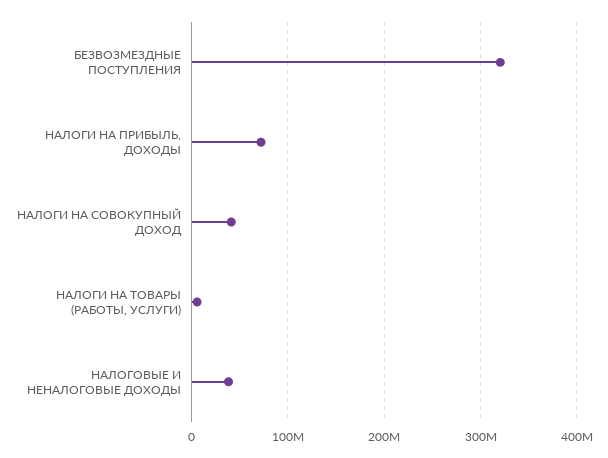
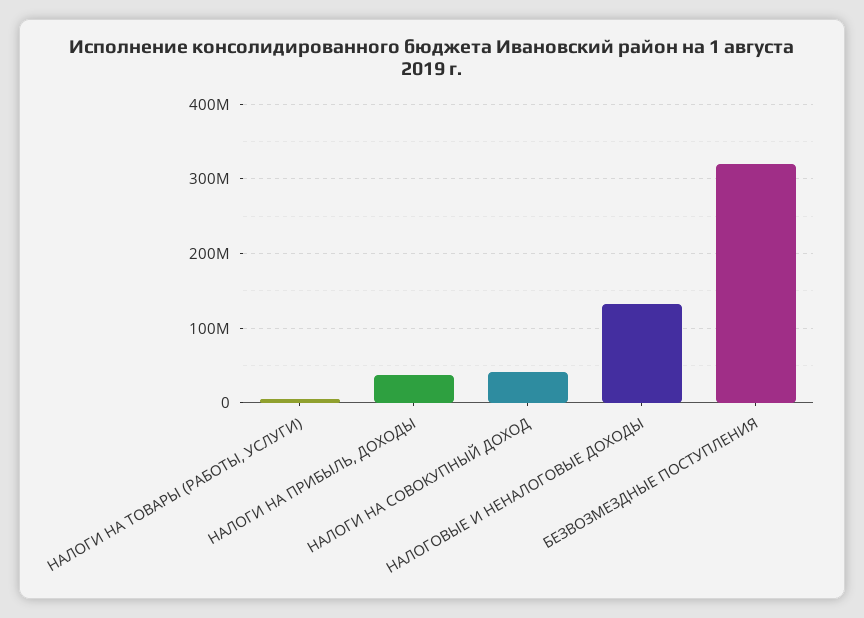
  {
    "БЕЗВОЗМЕЗДНЫЕ ПОСТУПЛЕНИЯ": 320000000,
-   "НАЛОГИ НА ПРИБЫЛЬ, ДОХОДЫ": 70000000,
+   "НАЛОГИ НА ПРИБЫЛЬ, ДОХОДЫ": 40000000,
    "НАЛОГИ НА СОВОКУПНЫЙ ДОХОД": 40000000,
    "НАЛОГИ НА ТОВАРЫ (РАБОТЫ, УСЛУГИ)": 10000000,
-   "НАЛОГОВЫЕ И НЕНАЛОГОВЫЕ ДОХОДЫ": 40000000
+   "НАЛОГОВЫЕ И НЕНАЛОГОВЫЕ ДОХОДЫ": 130000000
  }

